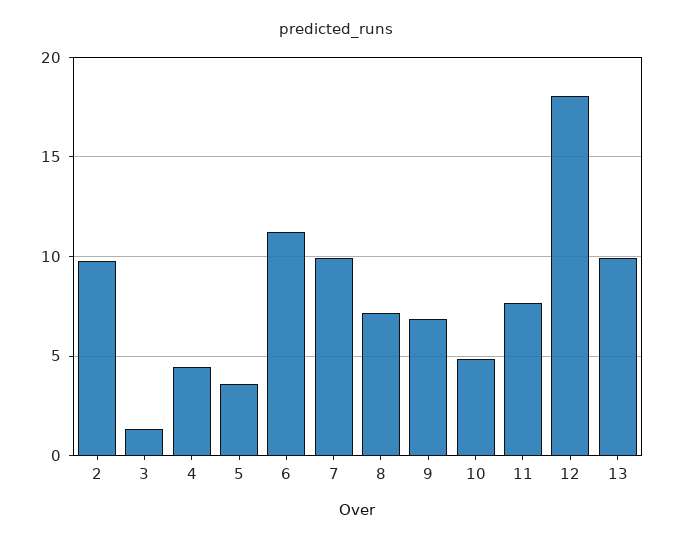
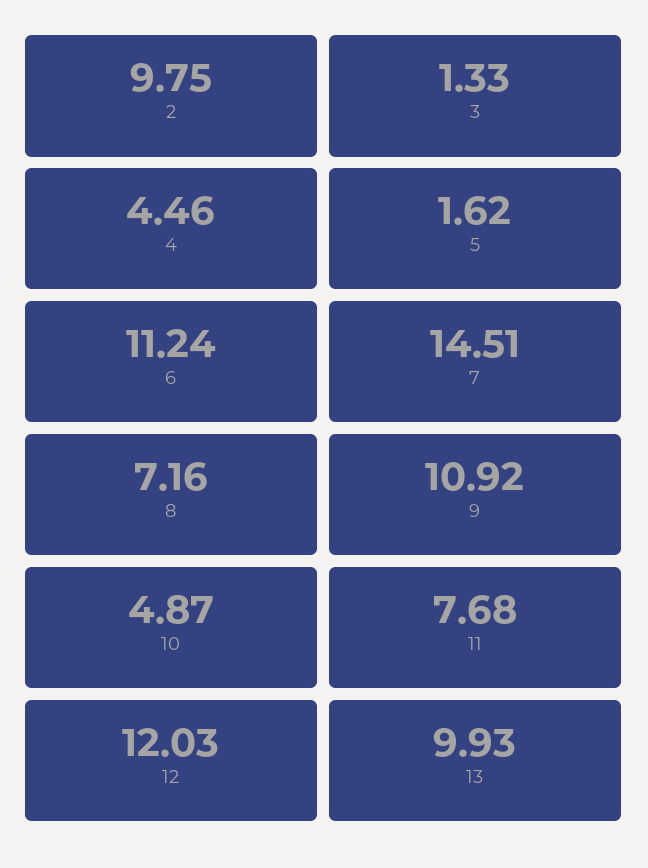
  {
    "2": 9.75,
    "3": 1.33,
    "4": 4.46,
-   "5": 3.5,
+   "5": 1.62,
    "6": 11.24,
-   "7": 10,
+   "7": 14.51,
    "8": 7.16,
-   "9": 7,
+   "9": 10.92,
    "10": 4.87,
    "11": 7.68,
-   "12": 18,
+   "12": 12.03,
    "13": 9.93
  }

